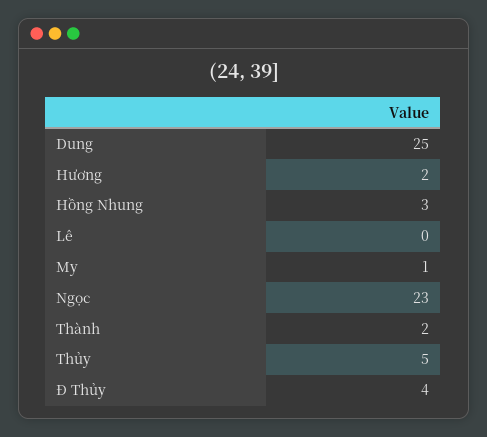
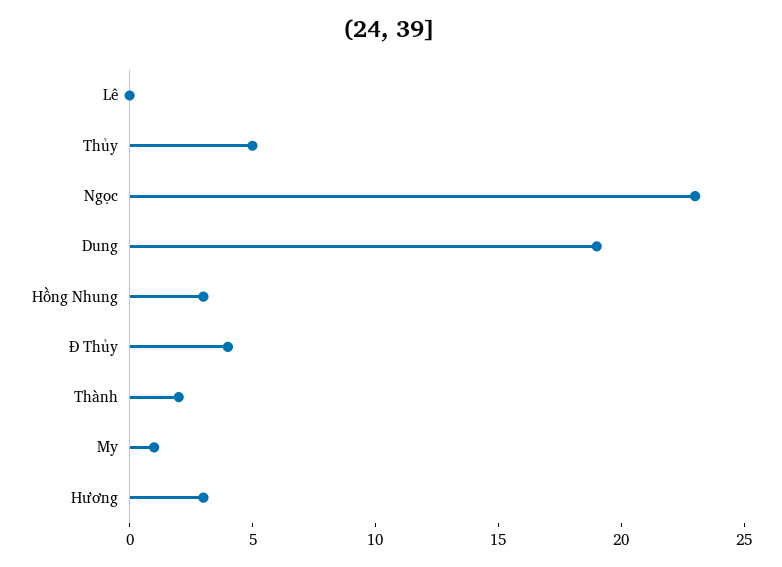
  {
-   "Dung": 25,
+   "Dung": 19,
-   "Hương": 2,
+   "Hương": 3,
    "Hồng Nhung": 3,
    "Lê": 0,
    "My": 1,
    "Ngọc": 23,
    "Thành": 2,
    "Thủy": 5,
    "Đ Thủy": 4
  }

